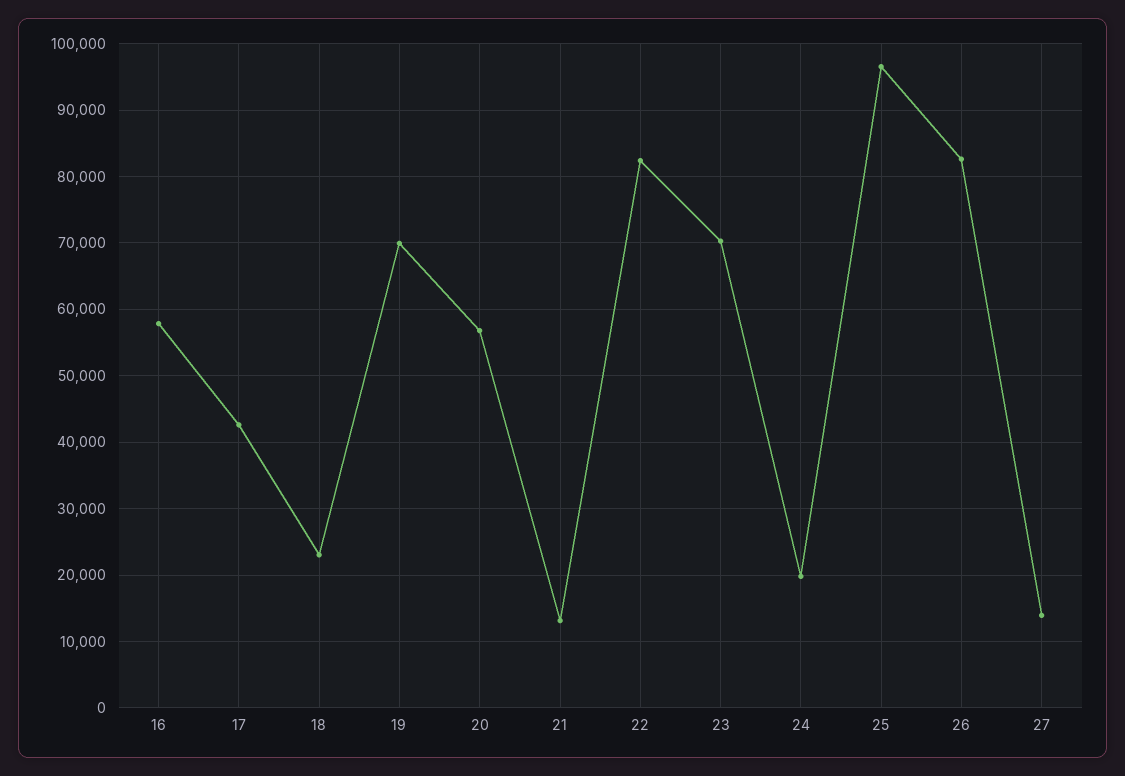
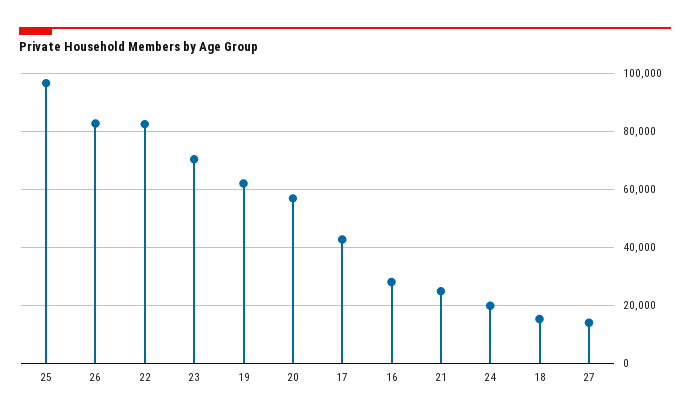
  {
-   "16": 58000,
+   "16": 27500,
    "17": 43000,
-   "18": 23000,
+   "18": 15000,
-   "19": 70000,
+   "19": 62500,
    "20": 57000,
-   "21": 13000,
+   "21": 25000,
    "22": 82000,
    "23": 70000,
    "24": 20000,
    "25": 97000,
    "26": 83000,
    "27": 14000
  }

